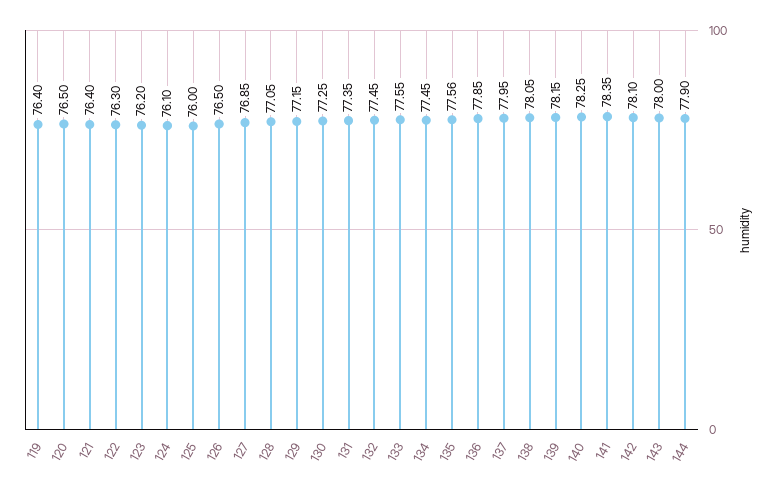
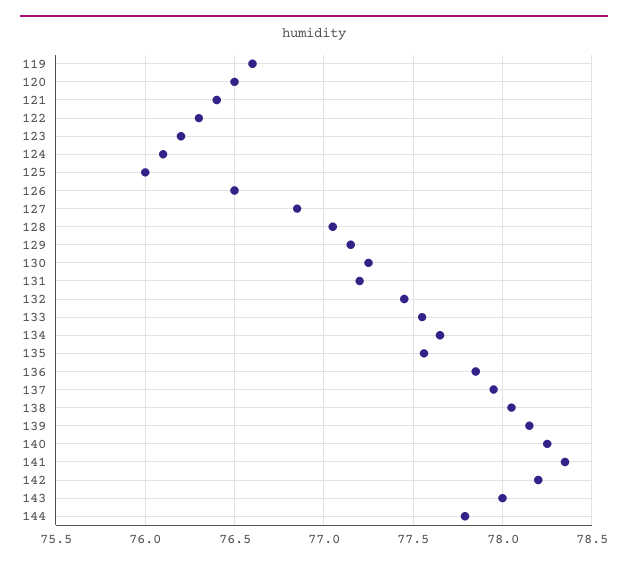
  {
-   "119": 76.4,
+   "119": 76.6,
    "120": 76.5,
    "121": 76.4,
    "122": 76.3,
    "123": 76.2,
    "124": 76.1,
    "125": 76,
    "126": 76.5,
    "127": 76.85,
    "128": 77.05,
    "129": 77.15,
    "130": 77.25,
-   "131": 77.35,
+   "131": 77.2,
    "132": 77.45,
    "133": 77.55,
-   "134": 77.45,
+   "134": 77.65,
    "135": 77.56,
    "136": 77.85,
    "137": 77.95,
    "138": 78.05,
    "139": 78.15,
    "140": 78.25,
    "141": 78.35,
-   "142": 78.1,
+   "142": 78.2,
    "143": 78,
-   "144": 77.9
+   "144": 77.8
  }

